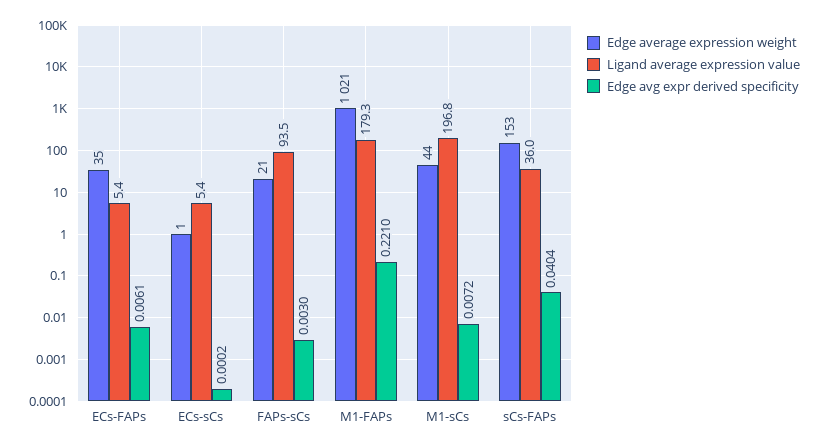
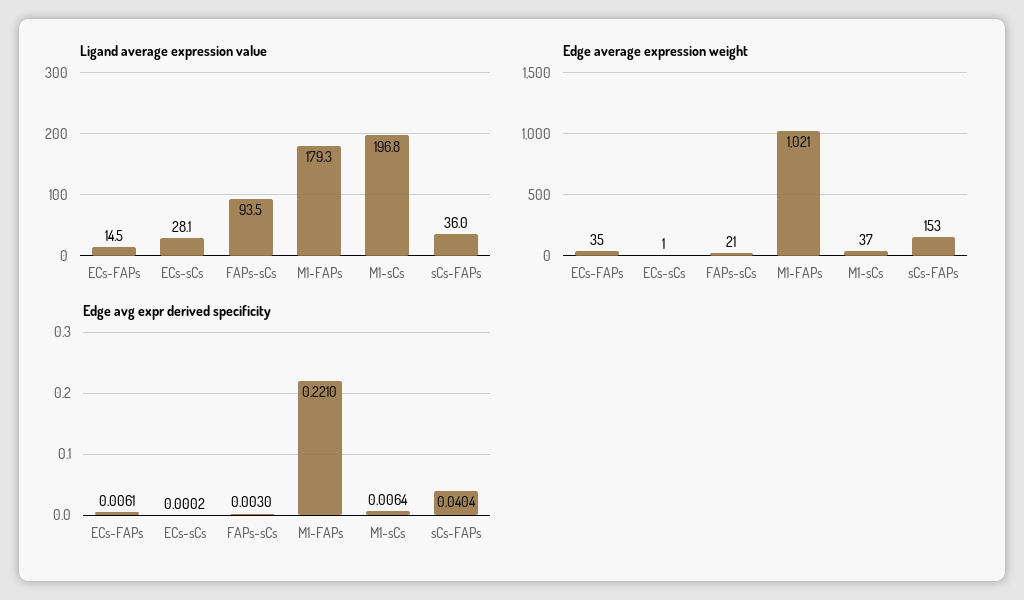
  {
    "Edge average expression weight": {
      "ECs-FAPs": 35,
      "ECs-sCs": 1,
      "FAPs-sCs": 21,
      "M1-FAPs": 1021,
-     "M1-sCs": 44,
+     "M1-sCs": 37,
      "sCs-FAPs": 153
    },
    "Ligand average expression value": {
-     "ECs-FAPs": 5.4,
+     "ECs-FAPs": 14.5,
-     "ECs-sCs": 5.4,
+     "ECs-sCs": 28.1,
      "FAPs-sCs": 93.5,
      "M1-FAPs": 179.3,
      "M1-sCs": 196.8,
      "sCs-FAPs": 36
    },
    "Edge avg expr derived specificity": {
      "ECs-FAPs": 0.0061,
      "ECs-sCs": 0.0002,
      "FAPs-sCs": 0.003,
      "M1-FAPs": 0.221,
-     "M1-sCs": 0.0072,
+     "M1-sCs": 0.0064,
      "sCs-FAPs": 0.0404
    }
  }

